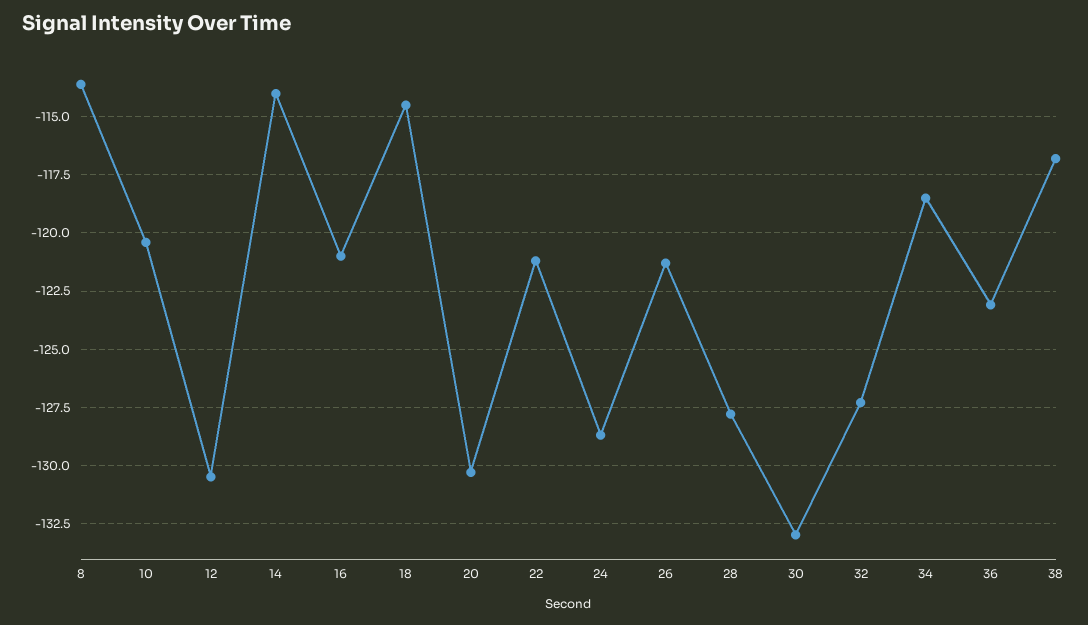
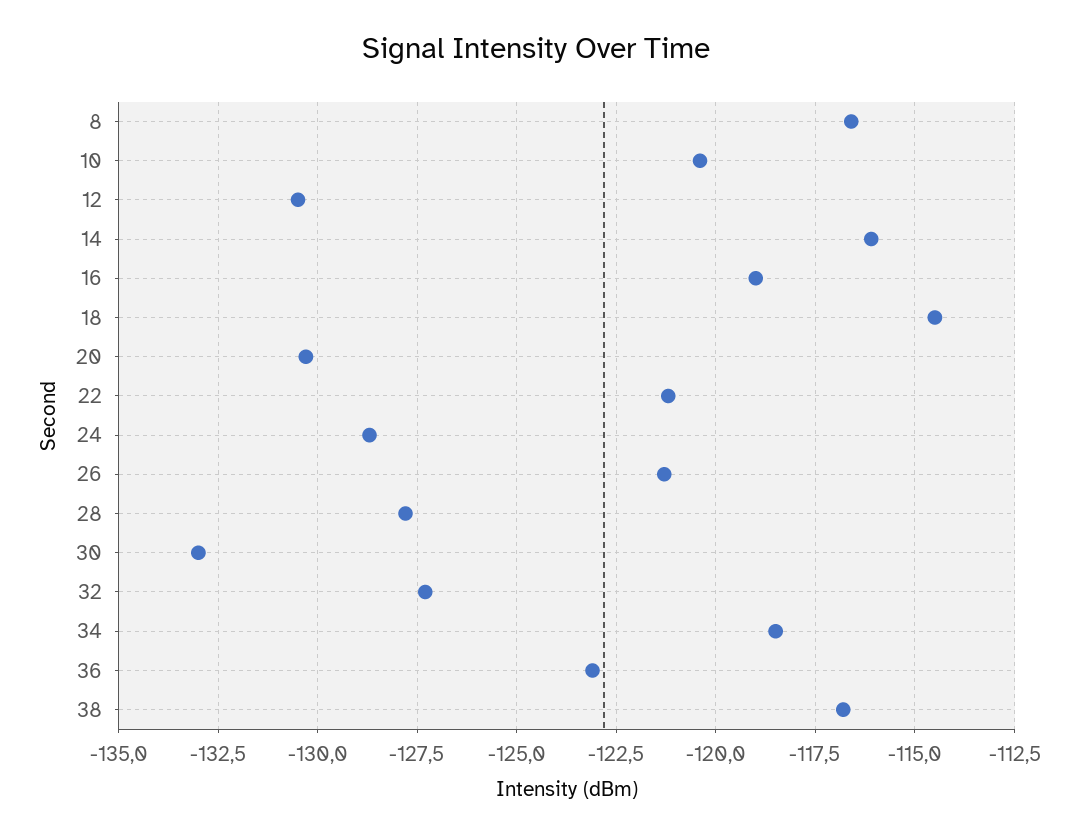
  {
-   "8": -113.5,
+   "8": -116.5,
    "10": -120.5,
    "12": -130.5,
-   "14": -114,
+   "14": -116,
-   "16": -121,
+   "16": -119,
    "18": -114.5,
    "20": -130.5,
    "22": -121,
    "24": -128.5,
    "26": -121.5,
    "28": -128,
    "30": -133,
    "32": -127.5,
    "34": -118.5,
    "36": -123,
    "38": -117
  }

